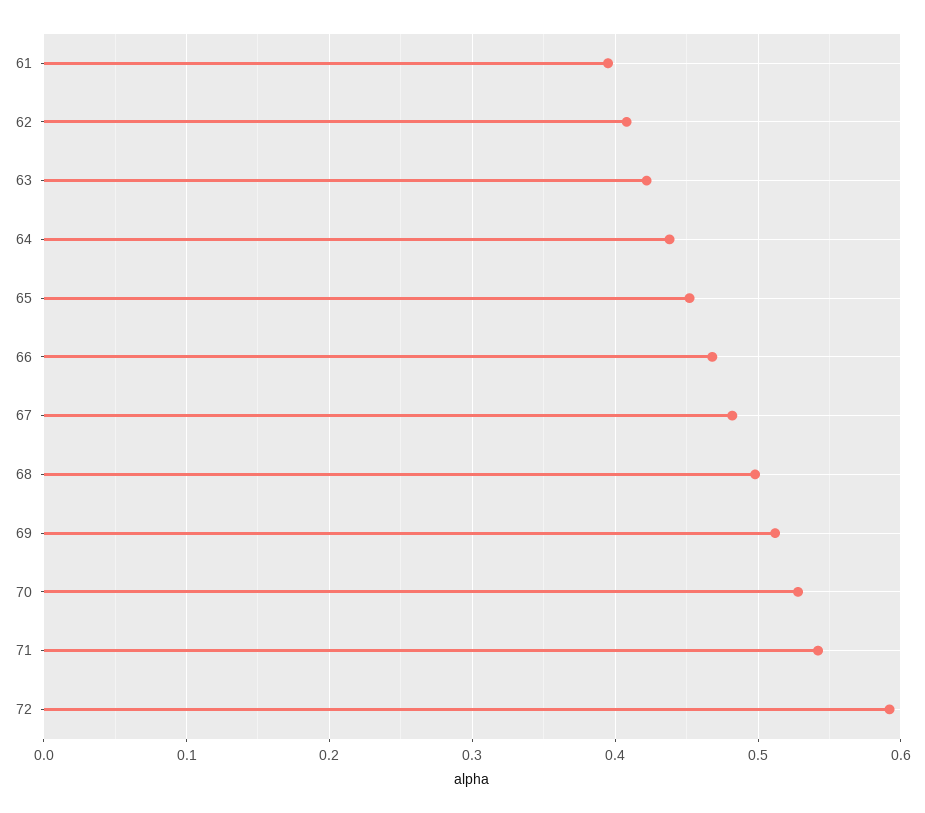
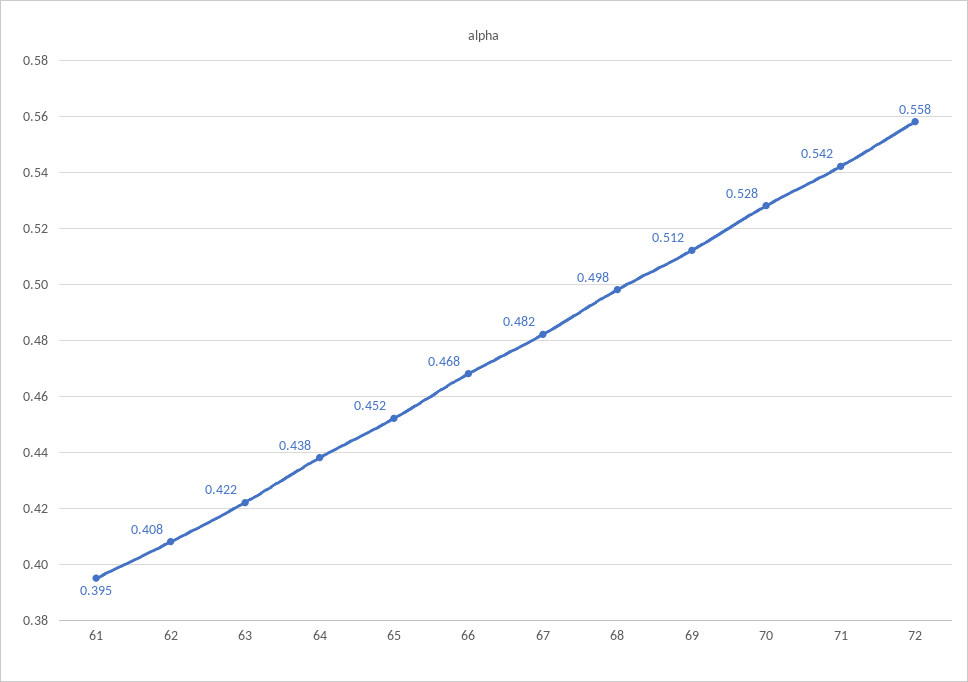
  {
    "61": 0.395,
    "62": 0.408,
    "63": 0.422,
    "64": 0.438,
    "65": 0.452,
    "66": 0.468,
    "67": 0.482,
    "68": 0.498,
    "69": 0.512,
    "70": 0.528,
    "71": 0.542,
-   "72": 0.59
+   "72": 0.558
  }

